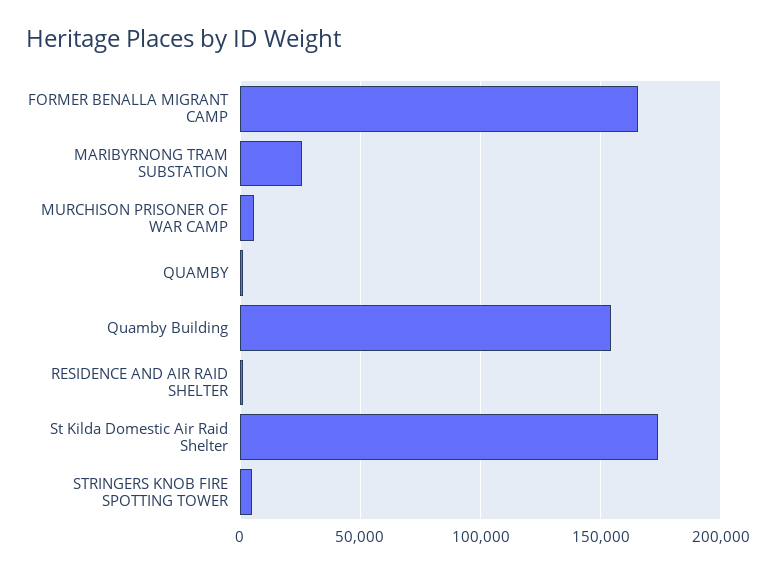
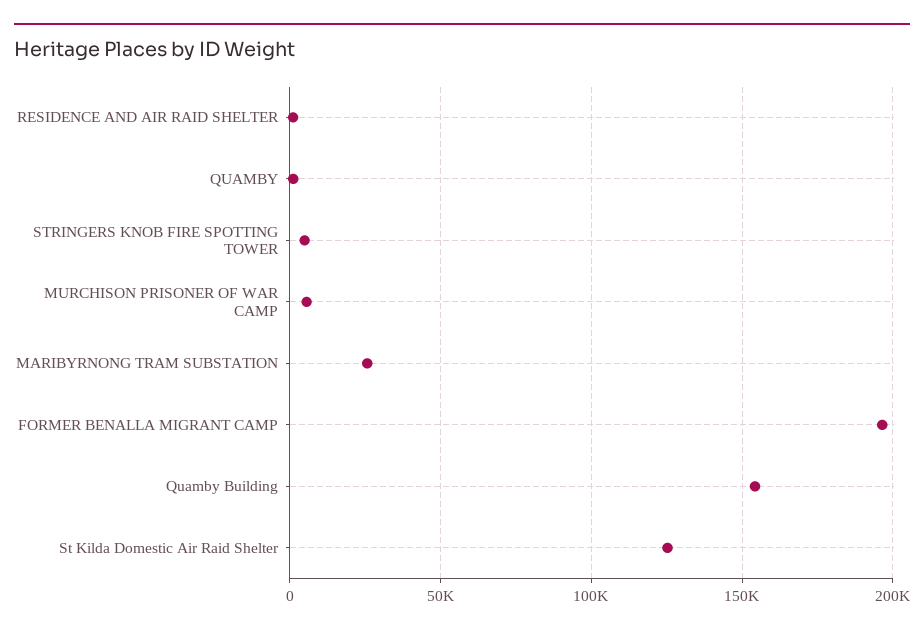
  {
-   "FORMER BENALLA MIGRANT CAMP": 165000,
+   "FORMER BENALLA MIGRANT CAMP": 195000,
    "MARIBYRNONG TRAM SUBSTATION": 25000,
    "MURCHISON PRISONER OF WAR CAMP": 5000,
    "QUAMBY": 0,
    "Quamby Building": 155000,
    "RESIDENCE AND AIR RAID SHELTER": 0,
-   "St Kilda Domestic Air Raid Shelter": 175000,
+   "St Kilda Domestic Air Raid Shelter": 125000,
    "STRINGERS KNOB FIRE SPOTTING TOWER": 5000
  }

